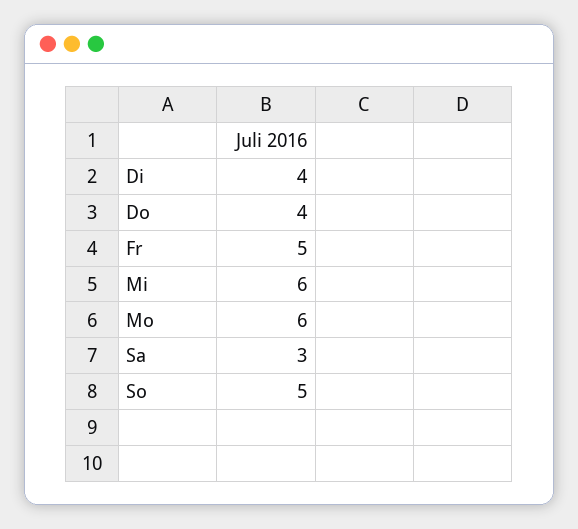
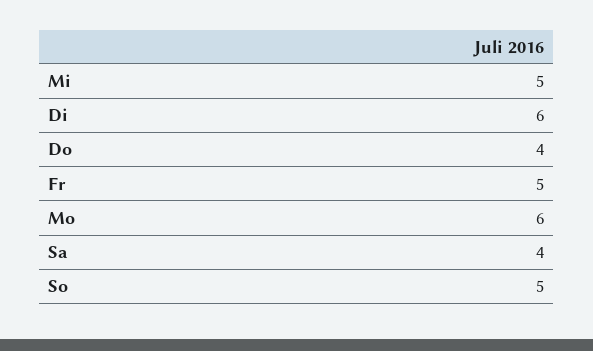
  {
-   "Di": 4,
+   "Di": 6,
    "Do": 4,
    "Fr": 5,
-   "Mi": 6,
+   "Mi": 5,
    "Mo": 6,
-   "Sa": 3,
+   "Sa": 4,
    "So": 5
  }

